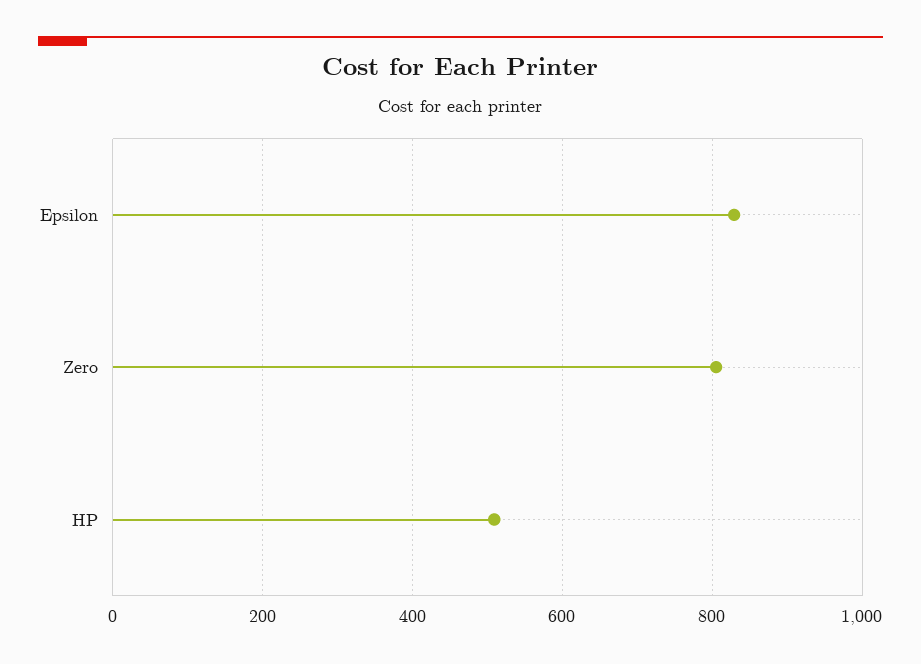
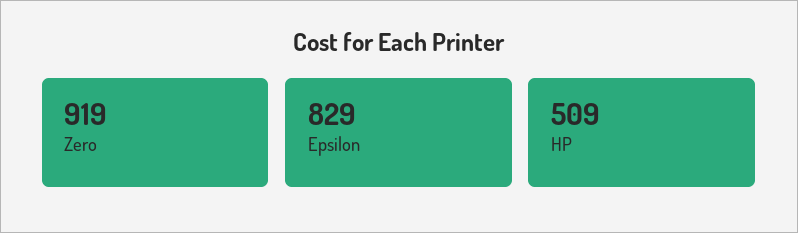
  {
    "Epsilon": 829,
-   "Zero": 800,
+   "Zero": 919,
    "HP": 509
  }

